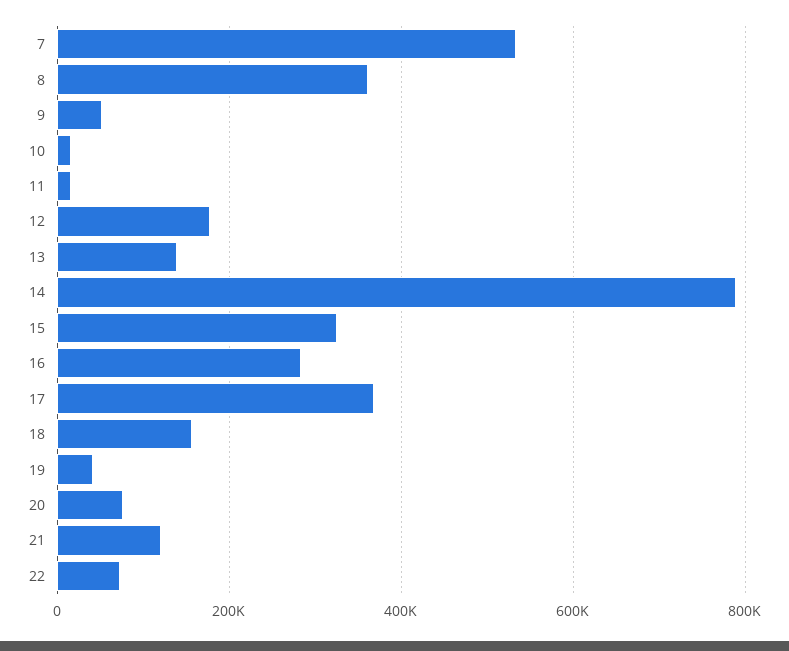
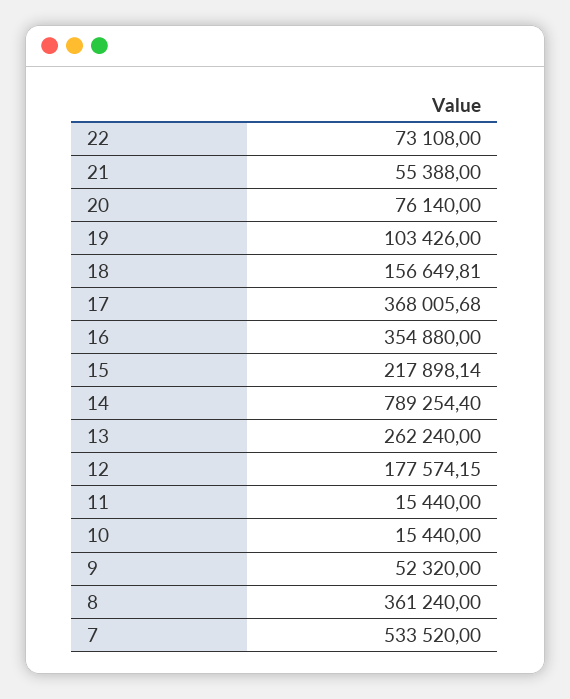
  {
    "7": 533520,
    "8": 361240,
    "9": 52320,
    "10": 15440,
    "11": 15440,
    "12": 177574.15,
-   "13": 140000,
+   "13": 262240,
    "14": 789254.4,
-   "15": 320000,
+   "15": 217898.14,
-   "16": 280000,
+   "16": 354880,
    "17": 368005.68,
    "18": 156649.81,
-   "19": 40000,
+   "19": 103426,
    "20": 76140,
-   "21": 120000,
+   "21": 55388,
    "22": 73108
  }

